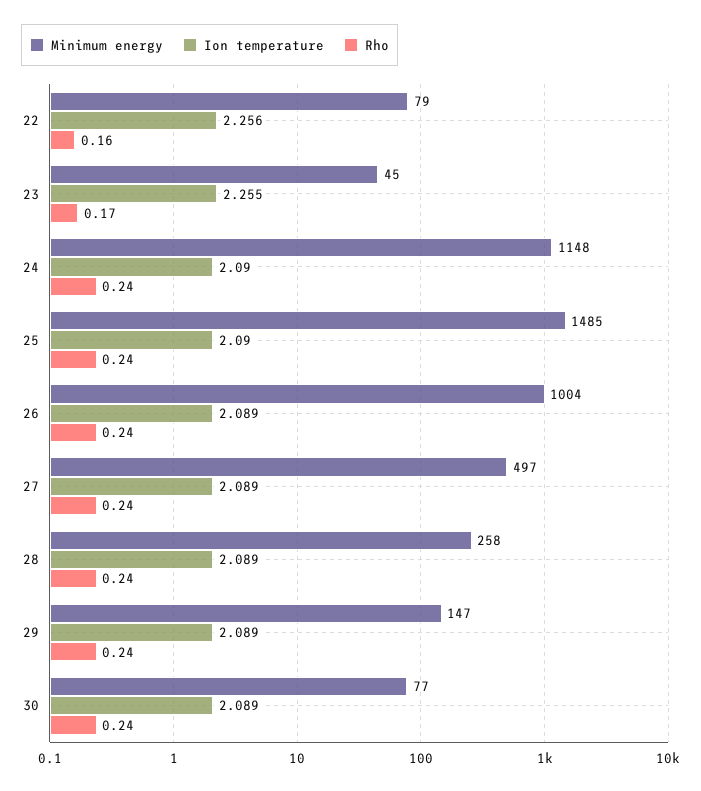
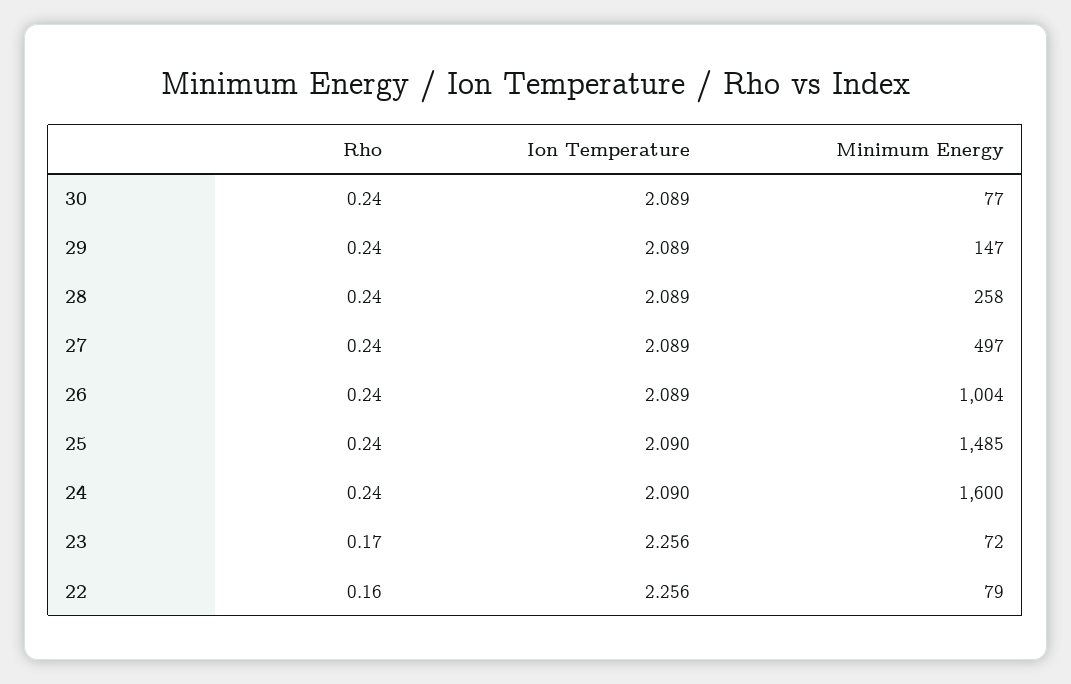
  {
    "Minimum energy": {
      "22": 79,
-     "23": 45,
+     "23": 72,
-     "24": 1148,
+     "24": 1600,
      "25": 1485,
      "26": 1004,
      "27": 497,
      "28": 258,
      "29": 147,
      "30": 77
    },
    "Ion temperature": {
      "22": 2.256,
-     "23": 2.255,
+     "23": 2.256,
      "24": 2.09,
      "25": 2.09,
      "26": 2.089,
      "27": 2.089,
      "28": 2.089,
      "29": 2.089,
      "30": 2.089
    },
    "Rho": {
      "22": 0.16,
      "23": 0.17,
      "24": 0.24,
      "25": 0.24,
      "26": 0.24,
      "27": 0.24,
      "28": 0.24,
      "29": 0.24,
      "30": 0.24
    }
  }

